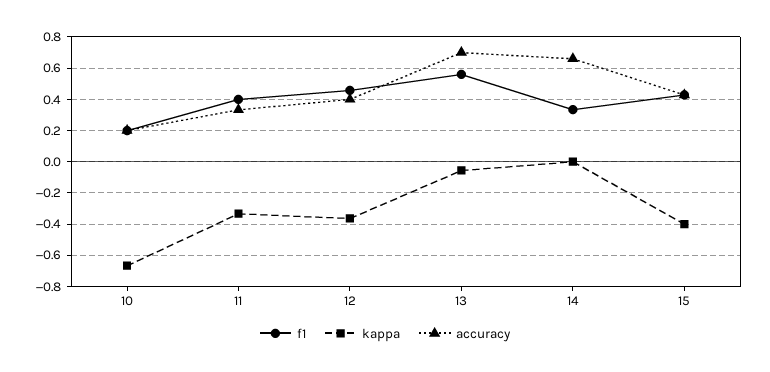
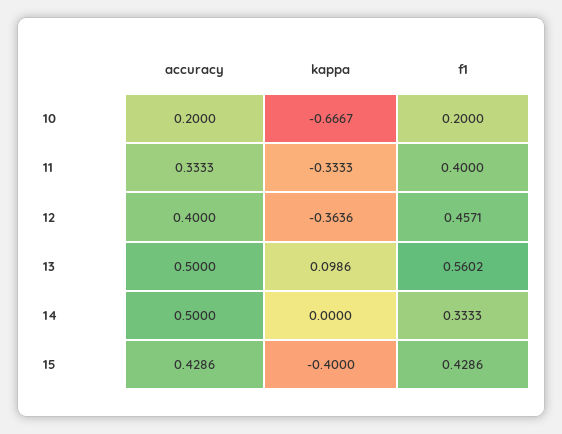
  {
    "f1": {
      "10": 0.2,
      "11": 0.4,
      "12": 0.4571,
      "13": 0.5602,
      "14": 0.3333,
      "15": 0.4286
    },
    "kappa": {
      "10": -0.6667,
      "11": -0.3333,
      "12": -0.3636,
-     "13": -0.05,
+     "13": 0.0986,
      "14": 0,
      "15": -0.4
    },
    "accuracy": {
      "10": 0.2,
      "11": 0.3333,
      "12": 0.4,
-     "13": 0.7,
+     "13": 0.5,
-     "14": 0.65,
+     "14": 0.5,
      "15": 0.4286
    }
  }

